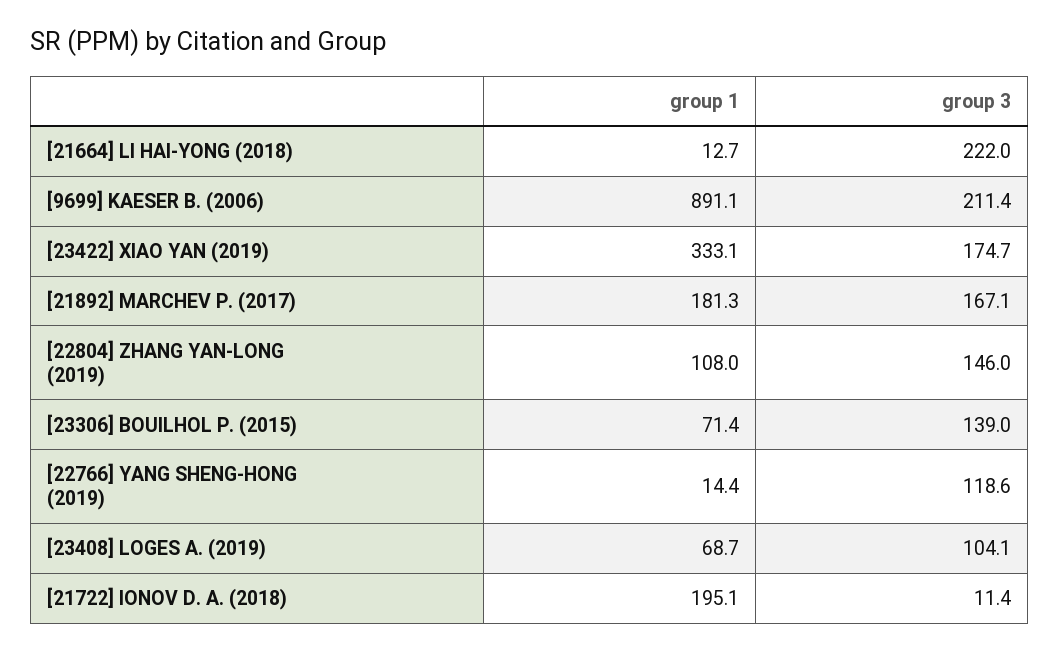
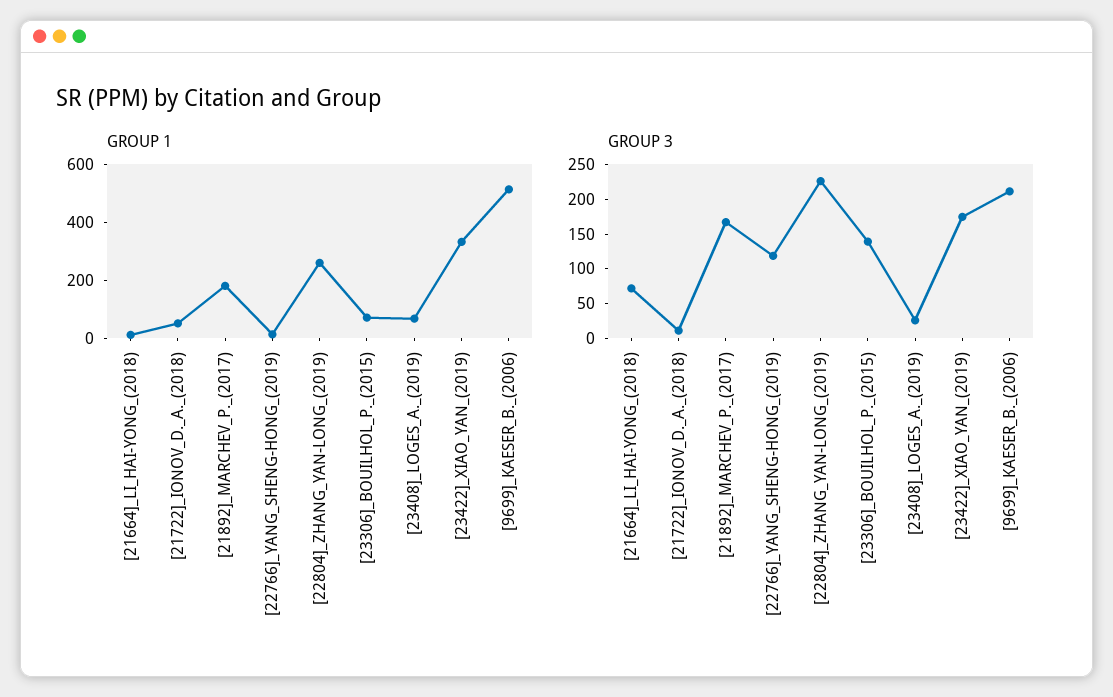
  {
    "group 1": {
      "[21664] LI HAI-YONG (2018)": 12.7,
-     "[9699] KAESER B. (2006)": 891.1,
+     "[9699] KAESER B. (2006)": 500,
      "[23422] XIAO YAN (2019)": 333.1,
      "[21892] MARCHEV P. (2017)": 181.3,
-     "[22804] ZHANG YAN-LONG (2019)": 108,
+     "[22804] ZHANG YAN-LONG (2019)": 250,
      "[23306] BOUILHOL P. (2015)": 71.4,
      "[22766] YANG SHENG-HONG (2019)": 14.4,
      "[23408] LOGES A. (2019)": 68.7,
-     "[21722] IONOV D. A. (2018)": 195.1
+     "[21722] IONOV D. A. (2018)": 50
    },
    "group 3": {
-     "[21664] LI HAI-YONG (2018)": 222,
+     "[21664] LI HAI-YONG (2018)": 75,
      "[9699] KAESER B. (2006)": 211.4,
      "[23422] XIAO YAN (2019)": 174.7,
      "[21892] MARCHEV P. (2017)": 167.1,
-     "[22804] ZHANG YAN-LONG (2019)": 146,
+     "[22804] ZHANG YAN-LONG (2019)": 225,
      "[23306] BOUILHOL P. (2015)": 139,
      "[22766] YANG SHENG-HONG (2019)": 118.6,
-     "[23408] LOGES A. (2019)": 104.1,
+     "[23408] LOGES A. (2019)": 25,
      "[21722] IONOV D. A. (2018)": 11.4
    }
  }

